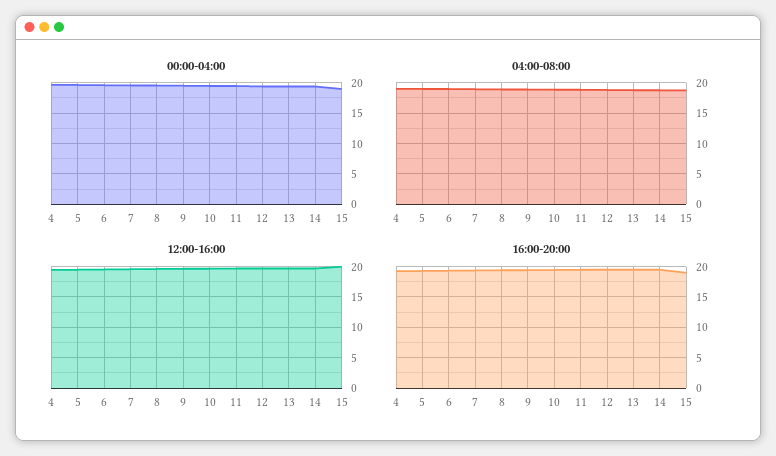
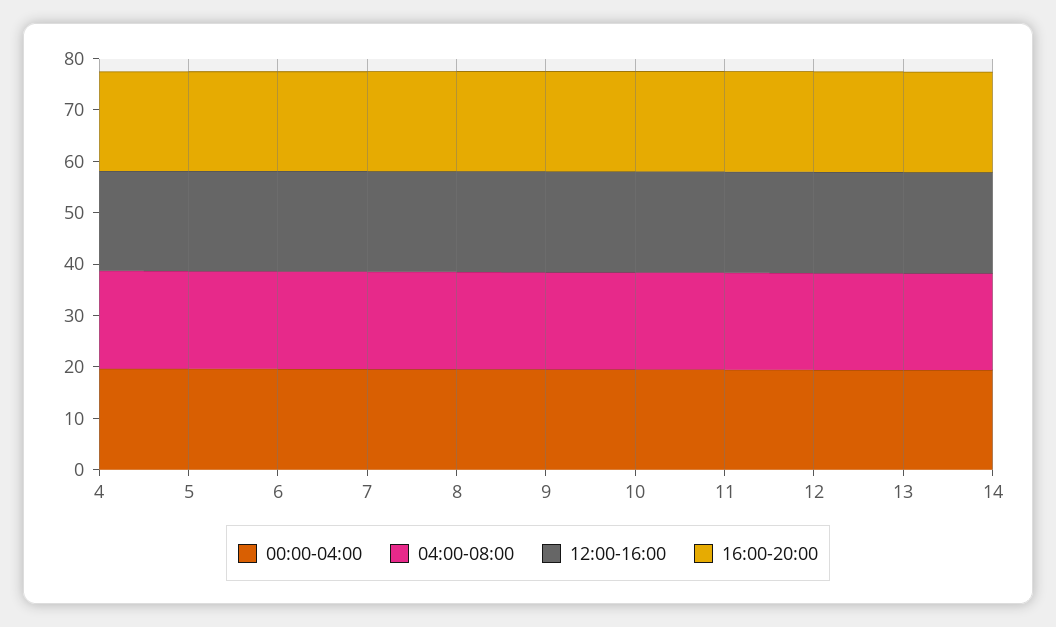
  {
    "00:00-04:00": {
      "4": 20,
      "5": 20,
      "6": 20,
      "7": 20,
      "8": 20,
      "9": 20,
      "10": 20,
      "11": 19,
      "12": 19,
      "13": 19,
-     "14": 19,
+     "14": 19
-     "15": 19
    },
    "04:00-08:00": {
      "4": 19,
      "5": 19,
      "6": 19,
      "7": 19,
      "8": 19,
      "9": 19,
      "10": 19,
      "11": 19,
      "12": 19,
      "13": 19,
-     "14": 19,
+     "14": 19
-     "15": 19
    },
    "12:00-16:00": {
      "4": 19,
      "5": 20,
      "6": 20,
      "7": 20,
      "8": 20,
      "9": 20,
      "10": 20,
      "11": 20,
      "12": 20,
      "13": 20,
-     "14": 20,
+     "14": 20
-     "15": 20
    },
    "16:00-20:00": {
      "4": 19,
      "5": 19,
      "6": 19,
      "7": 19,
      "8": 19,
      "9": 19,
      "10": 19,
      "11": 19,
      "12": 20,
      "13": 20,
-     "14": 20,
+     "14": 20
-     "15": 19
    }
  }

